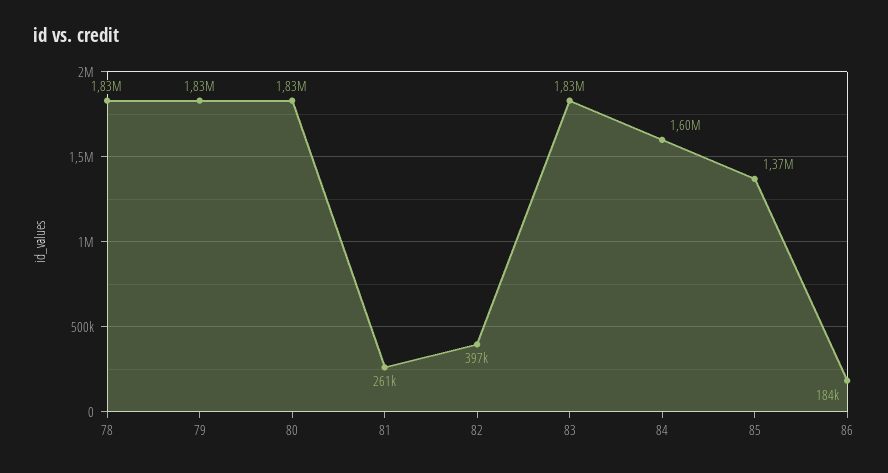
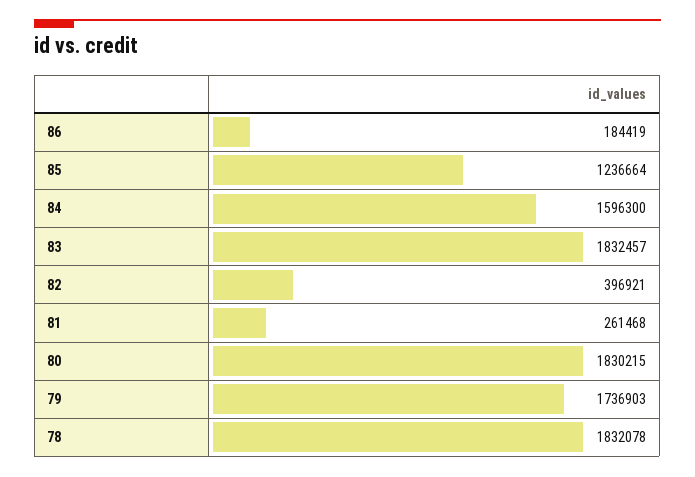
  {
    "78": 1832078,
-   "79": 1830000,
+   "79": 1736903,
    "80": 1830215,
    "81": 261468,
    "82": 396921,
    "83": 1832457,
    "84": 1596300,
-   "85": 1370000,
+   "85": 1236664,
    "86": 184419
  }

